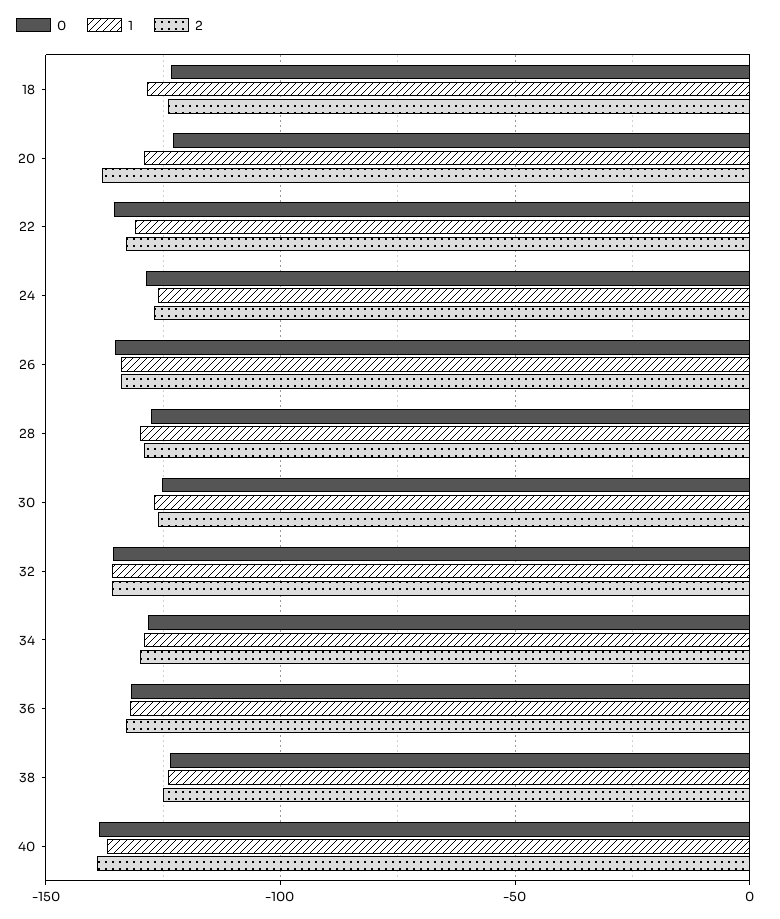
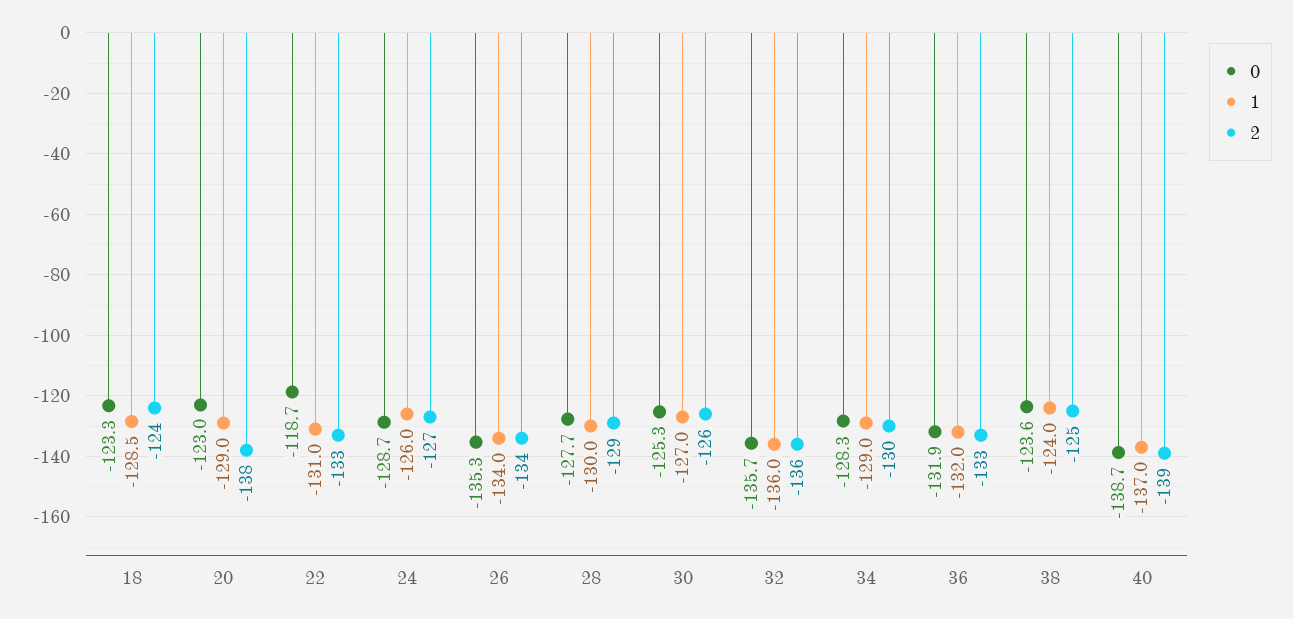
  {
    "0": {
      "18": -123.3,
      "20": -123,
-     "22": -135,
+     "22": -118.7,
      "24": -128.7,
      "26": -135.3,
      "28": -127.7,
      "30": -125.3,
      "32": -135.7,
      "34": -128.3,
      "36": -131.9,
      "38": -123.6,
      "40": -138.7
    },
    "1": {
      "18": -128.5,
      "20": -129,
      "22": -131,
      "24": -126,
      "26": -134,
      "28": -130,
      "30": -127,
      "32": -136,
      "34": -129,
      "36": -132,
      "38": -124,
      "40": -137
    },
    "2": {
      "18": -124,
      "20": -138,
      "22": -133,
      "24": -127,
      "26": -134,
      "28": -129,
      "30": -126,
      "32": -136,
      "34": -130,
      "36": -133,
      "38": -125,
      "40": -139
    }
  }

